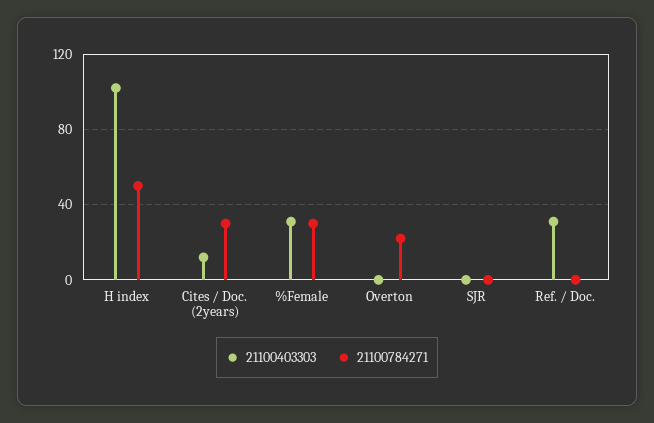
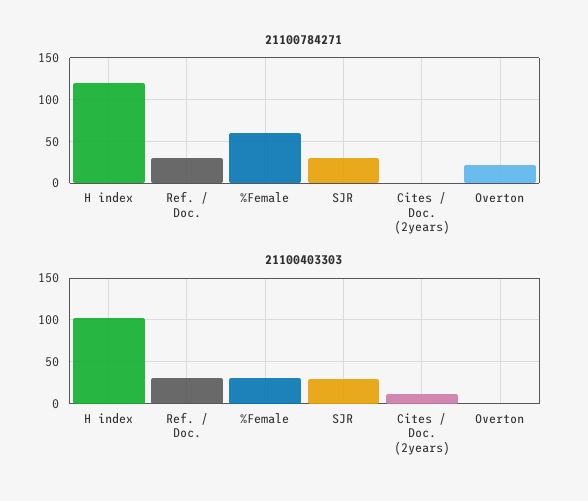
  {
    "21100403303": {
      "H index": 100,
      "Cites / Doc. (2years)": 10,
      "%Female": 30,
      "Overton": 0,
-     "SJR": 0,
+     "SJR": 30,
      "Ref. / Doc.": 30
    },
    "21100784271": {
-     "H index": 50,
+     "H index": 120,
-     "Cites / Doc. (2years)": 30,
+     "Cites / Doc. (2years)": 0,
-     "%Female": 30,
+     "%Female": 60,
      "Overton": 20,
-     "SJR": 0,
+     "SJR": 30,
-     "Ref. / Doc.": 0
+     "Ref. / Doc.": 30
    }
  }

